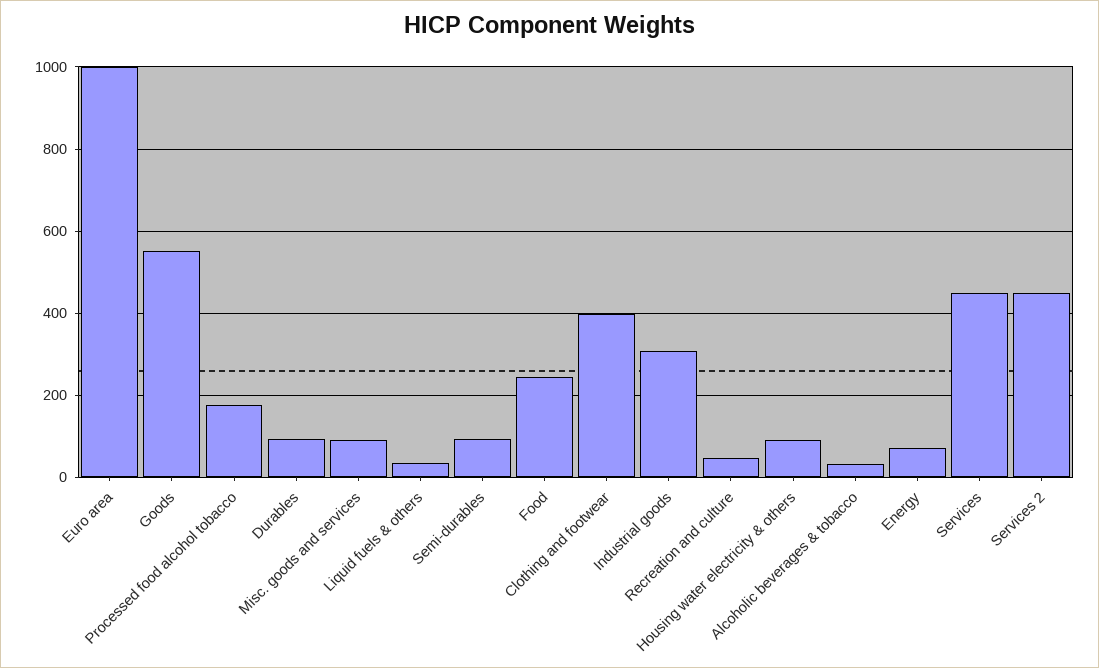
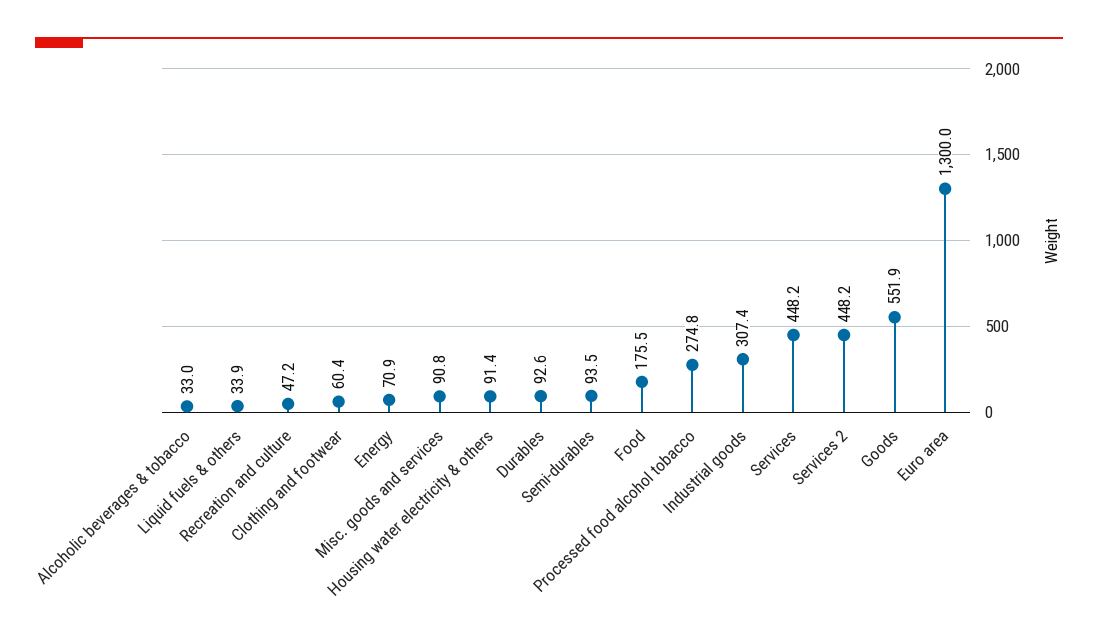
  {
-   "Euro area": 1000,
+   "Euro area": 1300,
    "Goods": 551.9,
-   "Processed food alcohol tobacco": 180,
+   "Processed food alcohol tobacco": 274.8,
    "Durables": 92.6,
    "Misc. goods and services": 90.8,
    "Liquid fuels & others": 33.9,
    "Semi-durables": 93.5,
-   "Food": 240,
+   "Food": 175.5,
-   "Clothing and footwear": 400,
+   "Clothing and footwear": 60.4,
    "Industrial goods": 307.4,
    "Recreation and culture": 47.2,
    "Housing water electricity & others": 91.4,
    "Alcoholic beverages & tobacco": 33,
    "Energy": 70.9,
    "Services": 448.2,
    "Services 2": 448.2
  }

